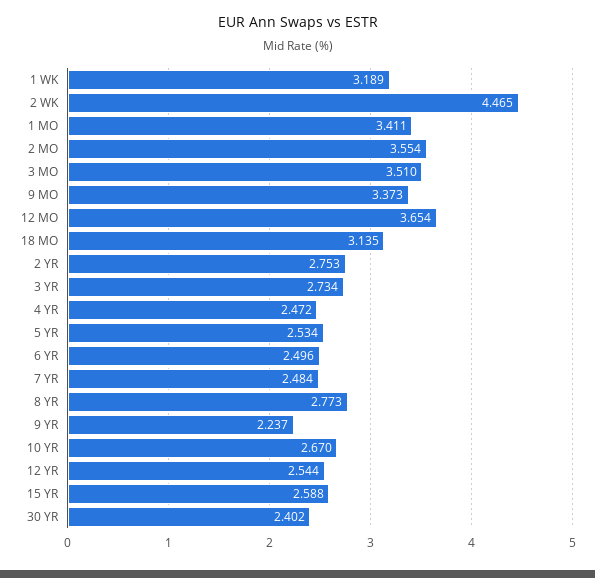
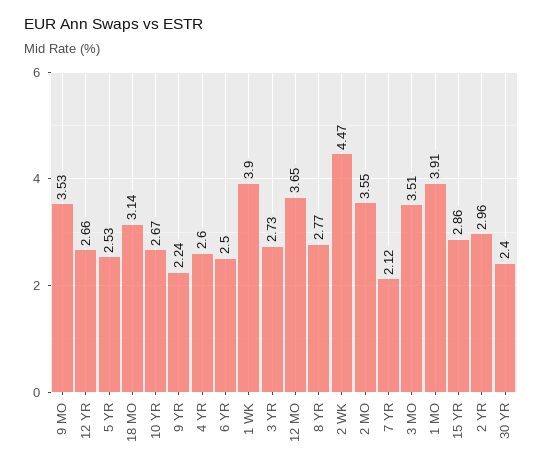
  {
-   "1 WK": 3.189,
+   "1 WK": 3.9,
    "2 WK": 4.465,
-   "1 MO": 3.411,
+   "1 MO": 3.91,
    "2 MO": 3.554,
    "3 MO": 3.51,
-   "9 MO": 3.373,
+   "9 MO": 3.53,
    "12 MO": 3.654,
    "18 MO": 3.135,
-   "2 YR": 2.753,
+   "2 YR": 2.96,
    "3 YR": 2.734,
-   "4 YR": 2.472,
+   "4 YR": 2.6,
    "5 YR": 2.534,
    "6 YR": 2.496,
-   "7 YR": 2.484,
+   "7 YR": 2.12,
    "8 YR": 2.773,
    "9 YR": 2.237,
    "10 YR": 2.67,
-   "12 YR": 2.544,
+   "12 YR": 2.66,
-   "15 YR": 2.588,
+   "15 YR": 2.86,
    "30 YR": 2.402
  }

